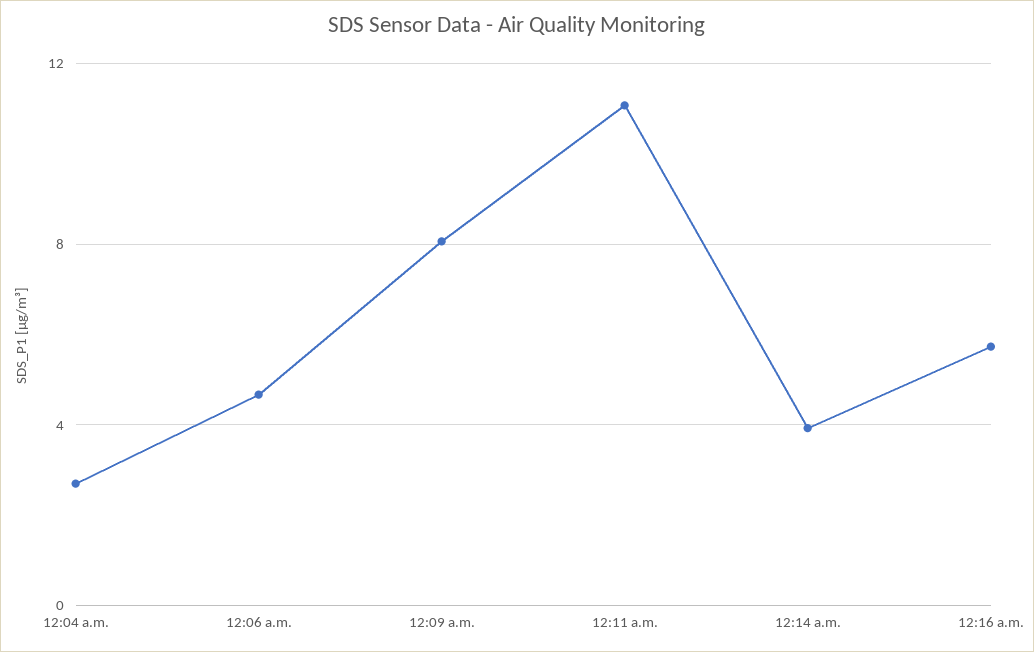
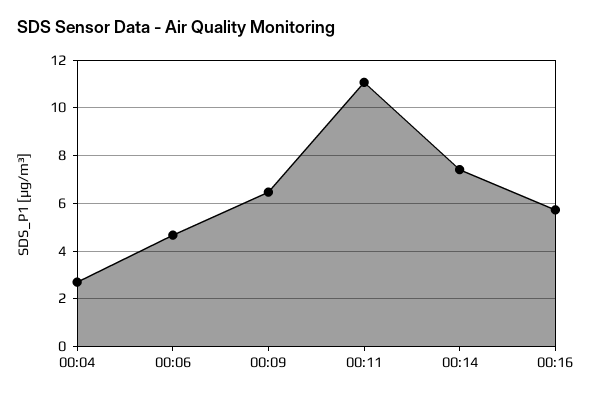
  {
    "12:04 a.m.": 2.5,
    "12:06 a.m.": 4.5,
-   "12:09 a.m.": 8,
+   "12:09 a.m.": 6.5,
    "12:11 a.m.": 11,
-   "12:14 a.m.": 4,
+   "12:14 a.m.": 7.5,
    "12:16 a.m.": 5.5
  }

